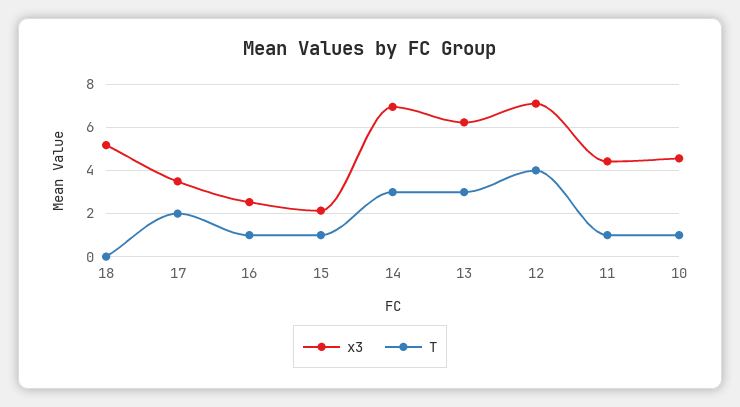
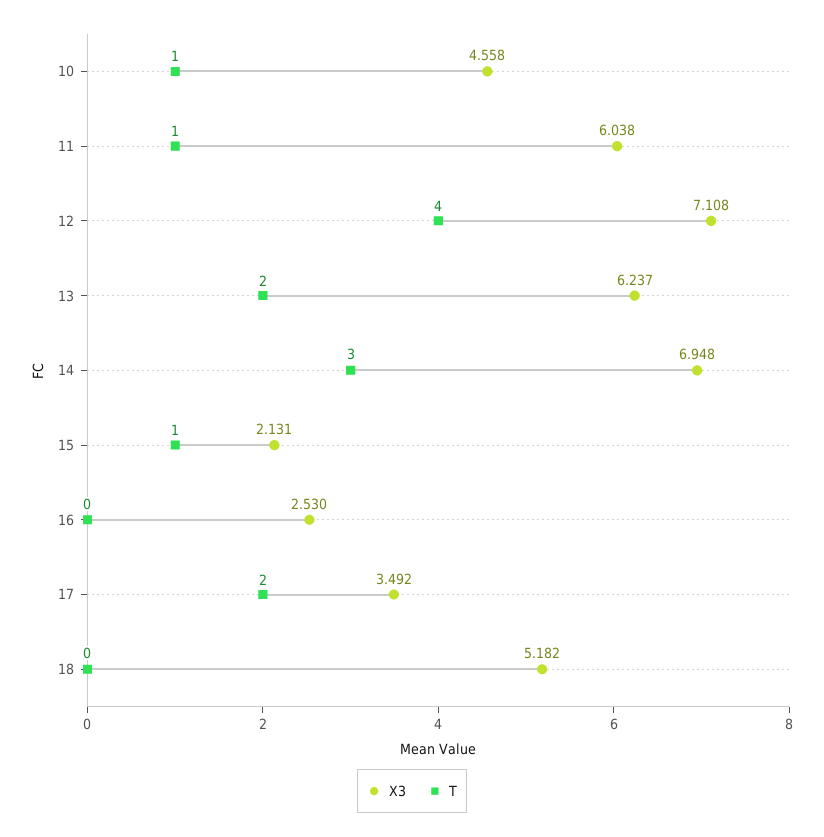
  {
    "x3": {
      "18": 5.182,
      "17": 3.492,
      "16": 2.53,
      "15": 2.131,
      "14": 6.948,
      "13": 6.237,
      "12": 7.108,
-     "11": 4.5,
+     "11": 6.038,
      "10": 4.558
    },
    "T": {
      "18": 0,
      "17": 2,
-     "16": 1,
+     "16": 0,
      "15": 1,
      "14": 3,
-     "13": 3,
+     "13": 2,
      "12": 4,
      "11": 1,
      "10": 1
    }
  }

